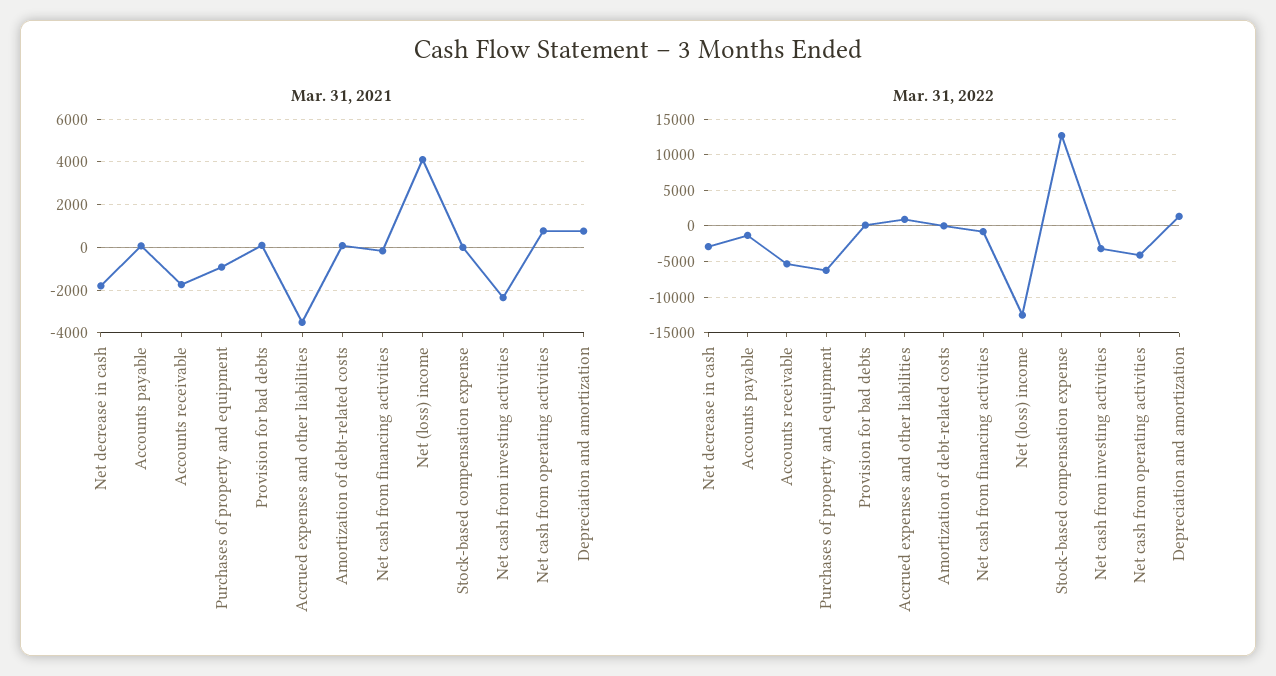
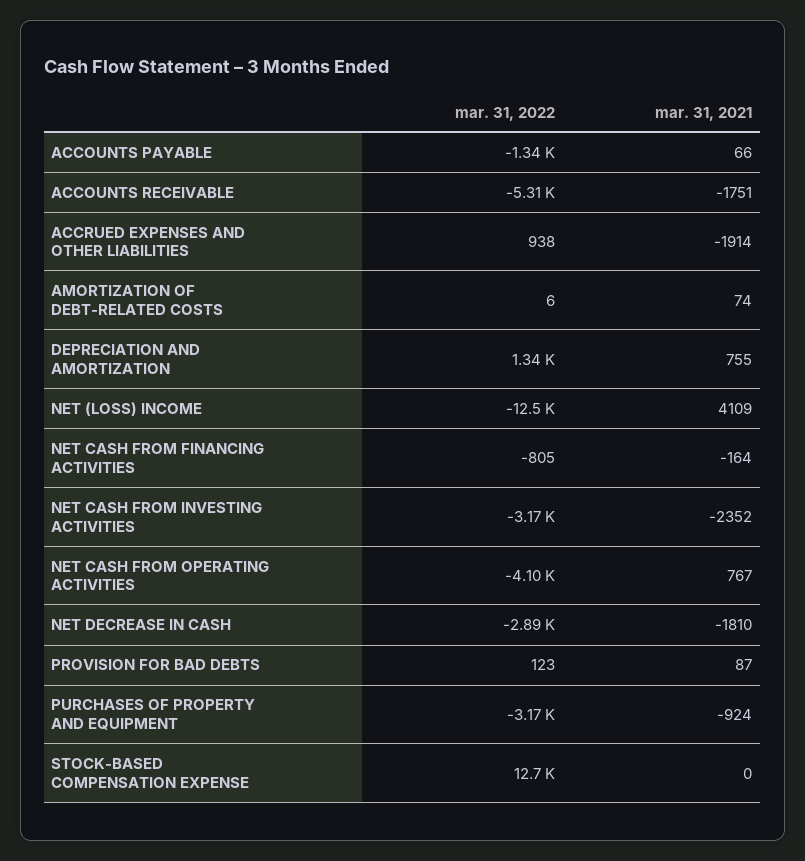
  {
    "Mar. 31, 2021": {
      "Net decrease in cash": -1810,
      "Accounts payable": 66,
      "Accounts receivable": -1751,
      "Purchases of property and equipment": -924,
      "Provision for bad debts": 87,
-     "Accrued expenses and other liabilities": -3500,
+     "Accrued expenses and other liabilities": -1914,
      "Amortization of debt-related costs": 74,
      "Net cash from financing activities": -164,
      "Net (loss) income": 4109,
      "Stock-based compensation expense": 0,
      "Net cash from investing activities": -2352,
      "Net cash from operating activities": 767,
      "Depreciation and amortization": 755
    },
    "Mar. 31, 2022": {
      "Net decrease in cash": -2890,
      "Accounts payable": -1340,
      "Accounts receivable": -5310,
-     "Purchases of property and equipment": -6000,
+     "Purchases of property and equipment": -3170,
      "Provision for bad debts": 123,
      "Accrued expenses and other liabilities": 938,
      "Amortization of debt-related costs": 6,
      "Net cash from financing activities": -805,
      "Net (loss) income": -12500,
      "Stock-based compensation expense": 12700,
      "Net cash from investing activities": -3170,
      "Net cash from operating activities": -4100,
      "Depreciation and amortization": 1340
    }
  }

